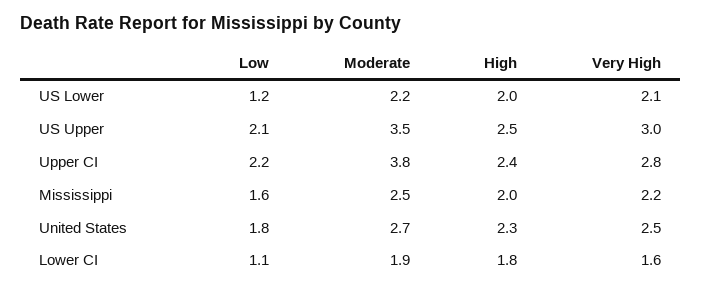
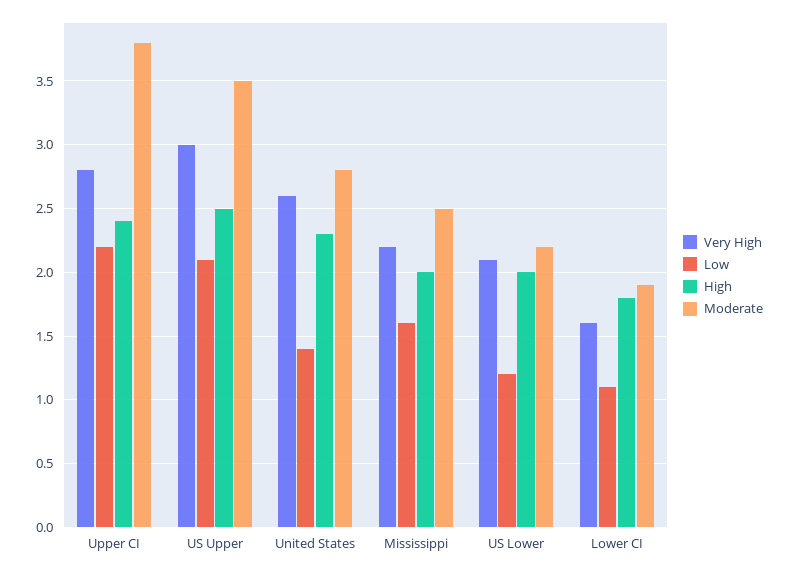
  {
    "Low": {
      "US Lower": 1.2,
      "US Upper": 2.1,
      "Upper CI": 2.2,
      "Mississippi": 1.6,
-     "United States": 1.8,
+     "United States": 1.4,
      "Lower CI": 1.1
    },
    "Moderate": {
      "US Lower": 2.2,
      "US Upper": 3.5,
      "Upper CI": 3.8,
      "Mississippi": 2.5,
-     "United States": 2.7,
+     "United States": 2.8,
      "Lower CI": 1.9
    },
    "High": {
      "US Lower": 2,
      "US Upper": 2.5,
      "Upper CI": 2.4,
      "Mississippi": 2,
      "United States": 2.3,
      "Lower CI": 1.8
    },
    "Very High": {
      "US Lower": 2.1,
      "US Upper": 3,
      "Upper CI": 2.8,
      "Mississippi": 2.2,
-     "United States": 2.5,
+     "United States": 2.6,
      "Lower CI": 1.6
    }
  }

